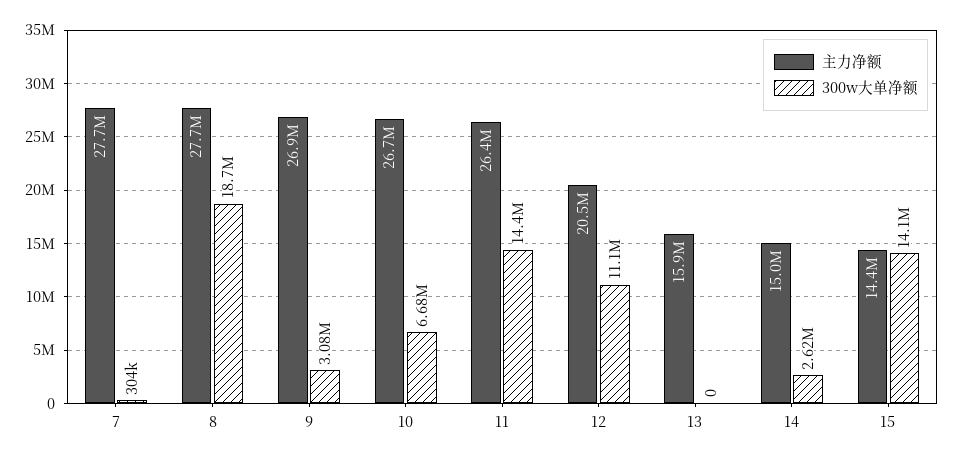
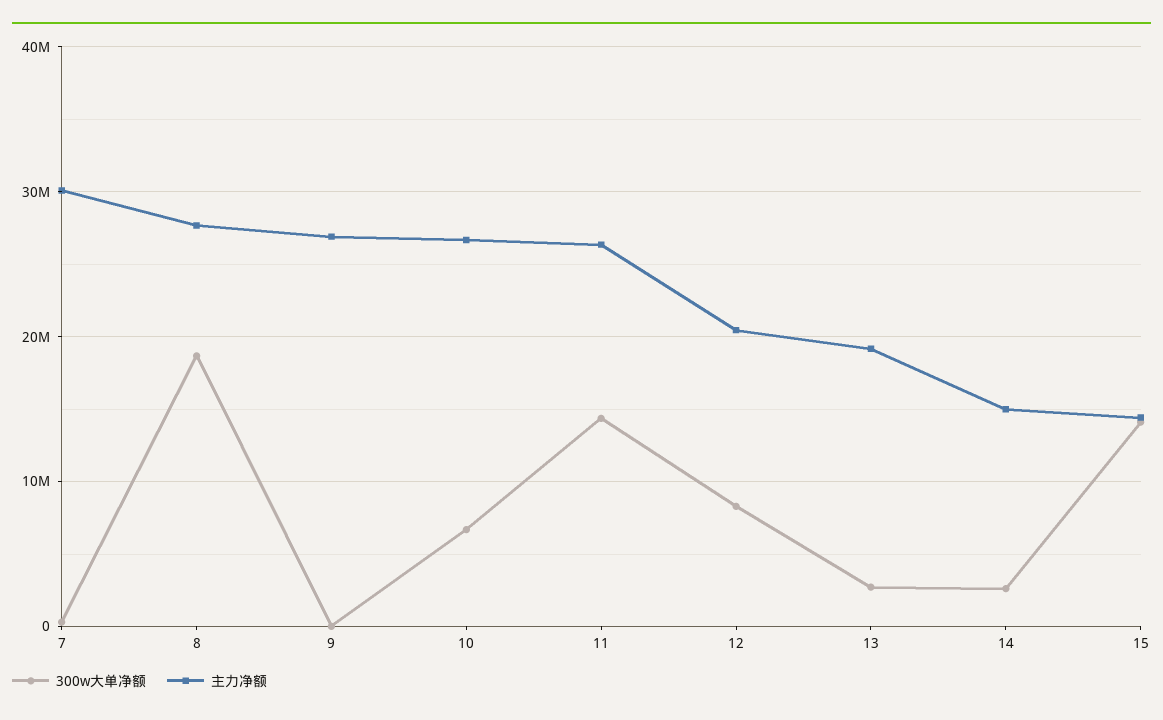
  {
    "主力净额": {
-     "7": 27700000,
+     "7": 30000000,
      "8": 27700000,
      "9": 26900000,
      "10": 26700000,
      "11": 26400000,
      "12": 20500000,
-     "13": 15900000,
+     "13": 19000000,
      "14": 15000000,
      "15": 14400000
    },
    "300w大单净额": {
      "7": 304000,
      "8": 18700000,
-     "9": 3080000,
+     "9": 0,
      "10": 6680000,
      "11": 14400000,
-     "12": 11100000,
+     "12": 8000000,
-     "13": 0,
+     "13": 3000000,
      "14": 2620000,
      "15": 14100000
    }
  }

